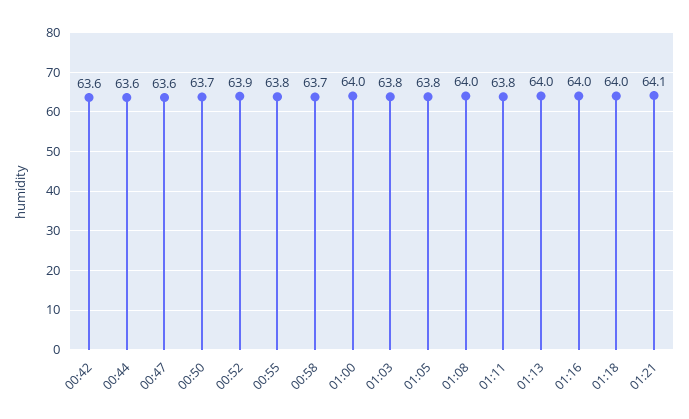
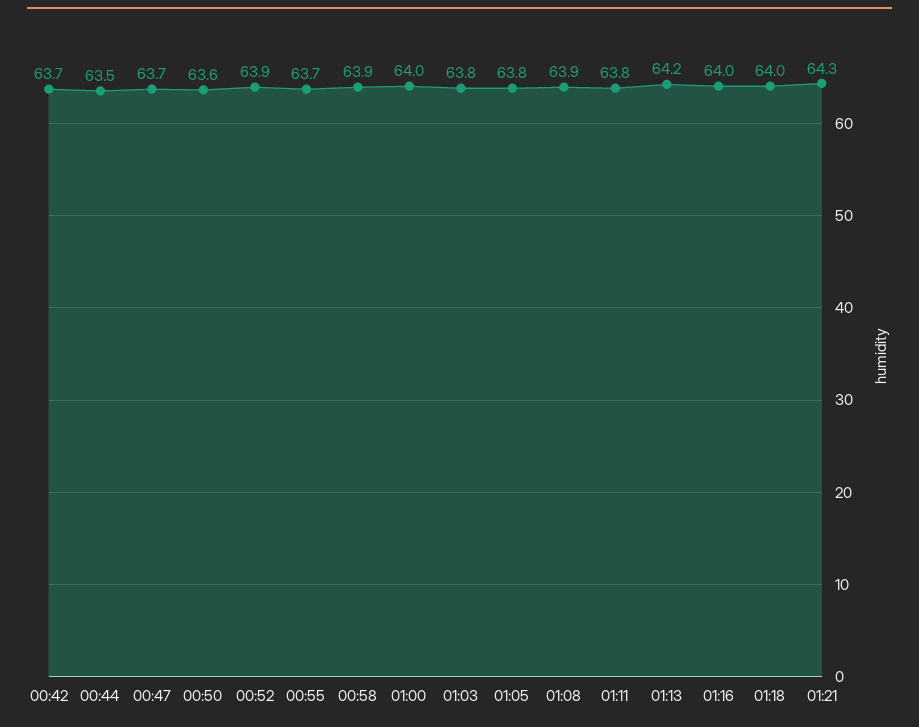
  {
-   "00:42": 63.6,
+   "00:42": 63.7,
-   "00:44": 63.6,
+   "00:44": 63.5,
-   "00:47": 63.6,
+   "00:47": 63.7,
-   "00:50": 63.7,
+   "00:50": 63.6,
    "00:52": 63.9,
-   "00:55": 63.8,
+   "00:55": 63.7,
-   "00:58": 63.7,
+   "00:58": 63.9,
    "01:00": 64,
    "01:03": 63.8,
    "01:05": 63.8,
-   "01:08": 64,
+   "01:08": 63.9,
    "01:11": 63.8,
-   "01:13": 64,
+   "01:13": 64.2,
    "01:16": 64,
    "01:18": 64,
-   "01:21": 64.1
+   "01:21": 64.3
  }

